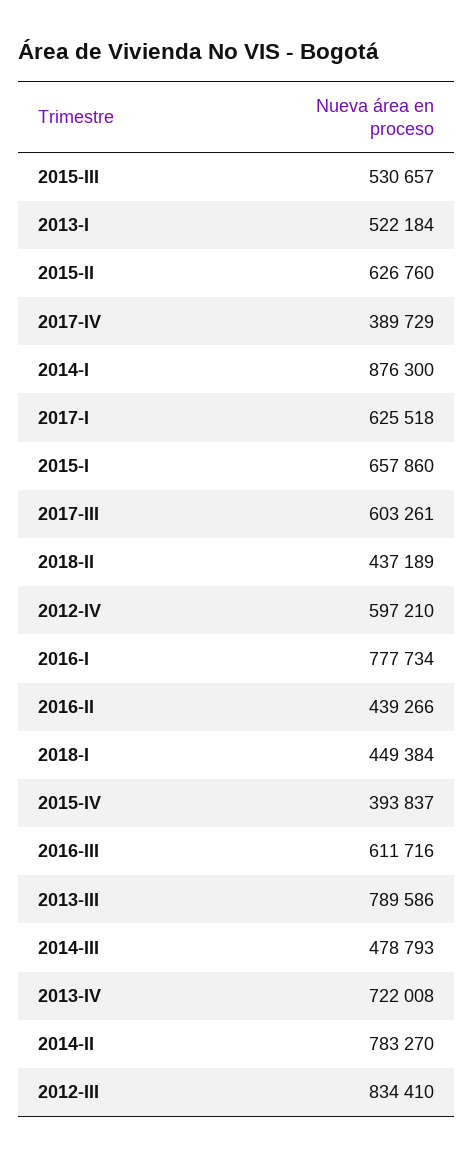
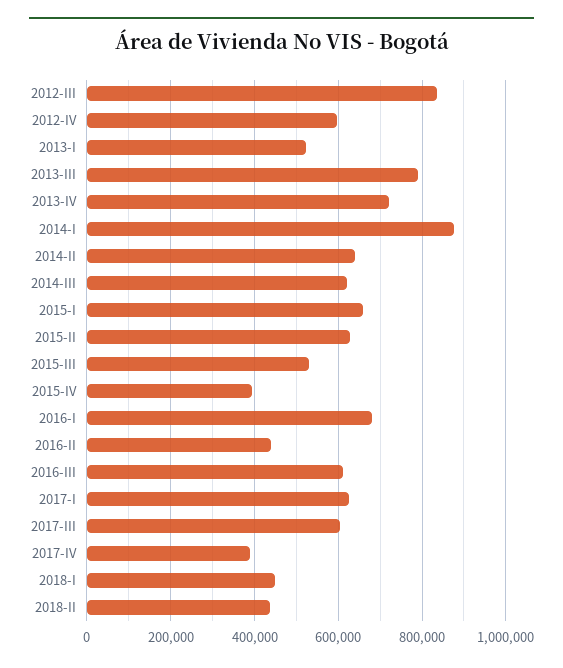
  {
    "2015-III": 530657,
    "2013-I": 522184,
    "2015-II": 626760,
    "2017-IV": 389729,
    "2014-I": 876300,
    "2017-I": 625518,
    "2015-I": 657860,
    "2017-III": 603261,
    "2018-II": 437189,
    "2012-IV": 597210,
-   "2016-I": 777734,
+   "2016-I": 680000,
    "2016-II": 439266,
    "2018-I": 449384,
    "2015-IV": 393837,
    "2016-III": 611716,
    "2013-III": 789586,
-   "2014-III": 478793,
+   "2014-III": 620000,
    "2013-IV": 722008,
-   "2014-II": 783270,
+   "2014-II": 640000,
    "2012-III": 834410
  }

